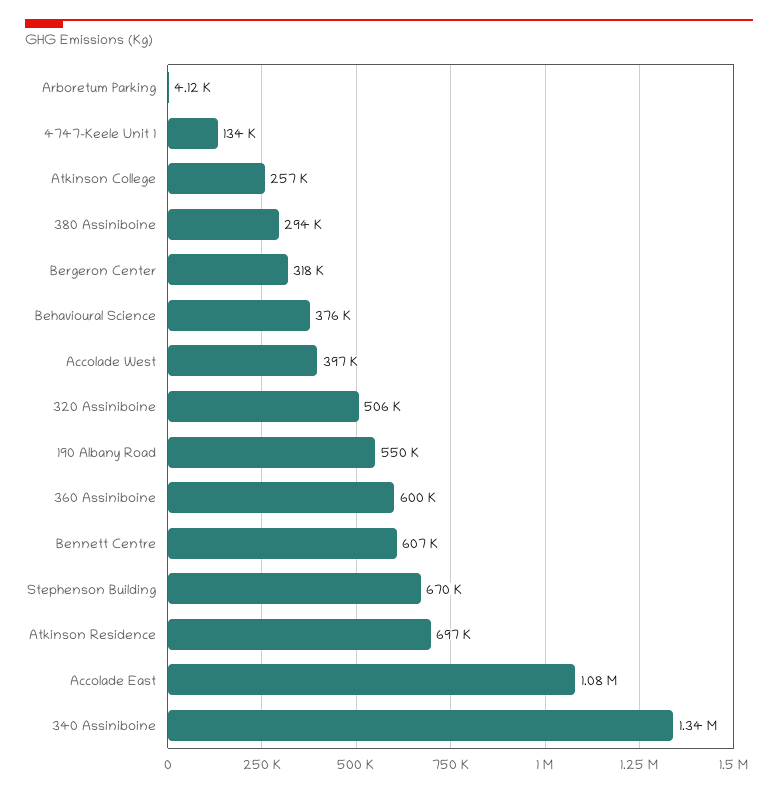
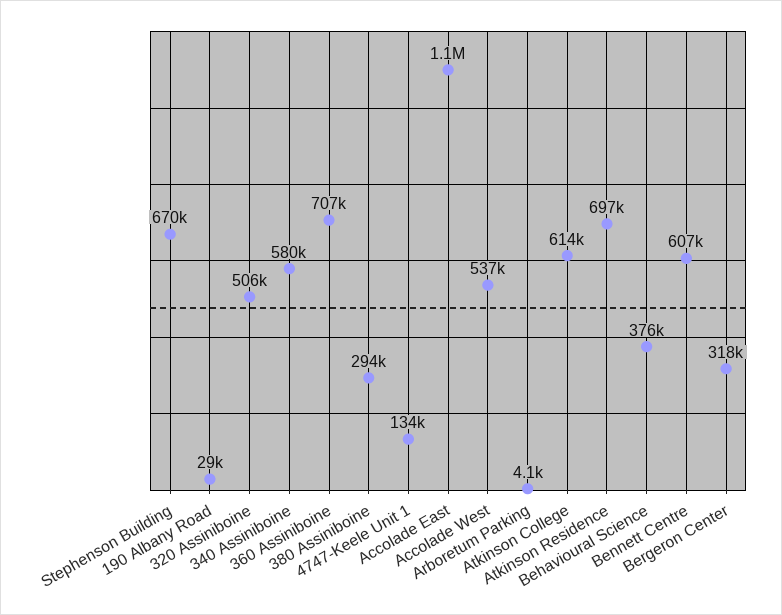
  {
    "Arboretum Parking": 4120,
    "4747-Keele Unit 1": 134000,
-   "Atkinson College": 257000,
+   "Atkinson College": 614000,
    "380 Assiniboine": 294000,
    "Bergeron Center": 318000,
    "Behavioural Science": 376000,
-   "Accolade West": 397000,
+   "Accolade West": 537000,
    "320 Assiniboine": 506000,
-   "190 Albany Road": 550000,
+   "190 Albany Road": 29000,
-   "360 Assiniboine": 600000,
+   "360 Assiniboine": 707000,
    "Bennett Centre": 607000,
    "Stephenson Building": 670000,
    "Atkinson Residence": 697000,
    "Accolade East": 1080000,
-   "340 Assiniboine": 1340000
+   "340 Assiniboine": 580000
  }

